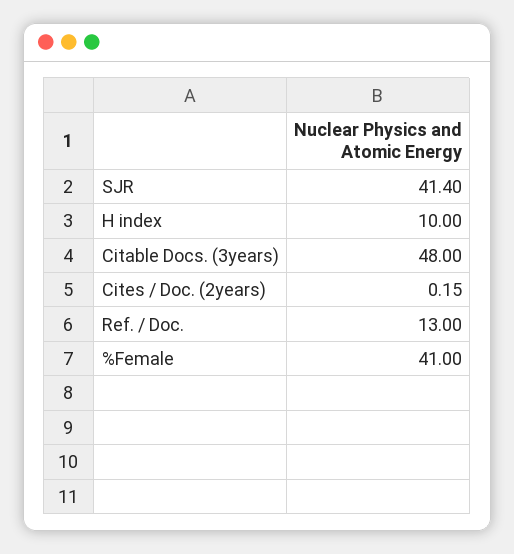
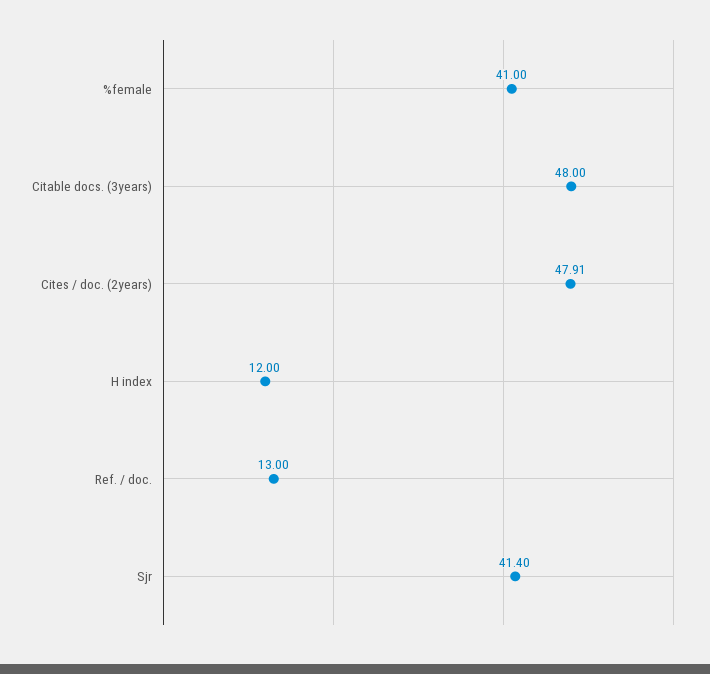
  {
    "SJR": 41.4,
-   "H index": 10,
+   "H index": 12,
    "Citable Docs. (3years)": 48,
-   "Cites / Doc. (2years)": 0.15,
+   "Cites / Doc. (2years)": 47.91,
    "Ref. / Doc.": 13,
    "%Female": 41
  }

